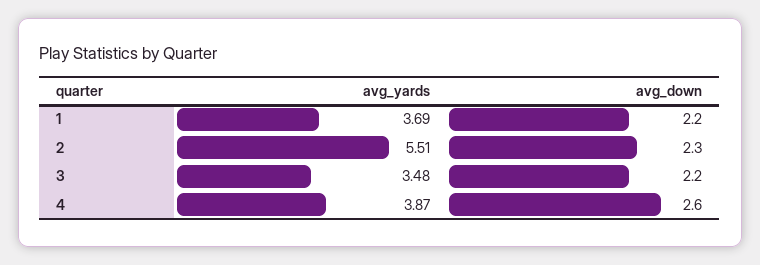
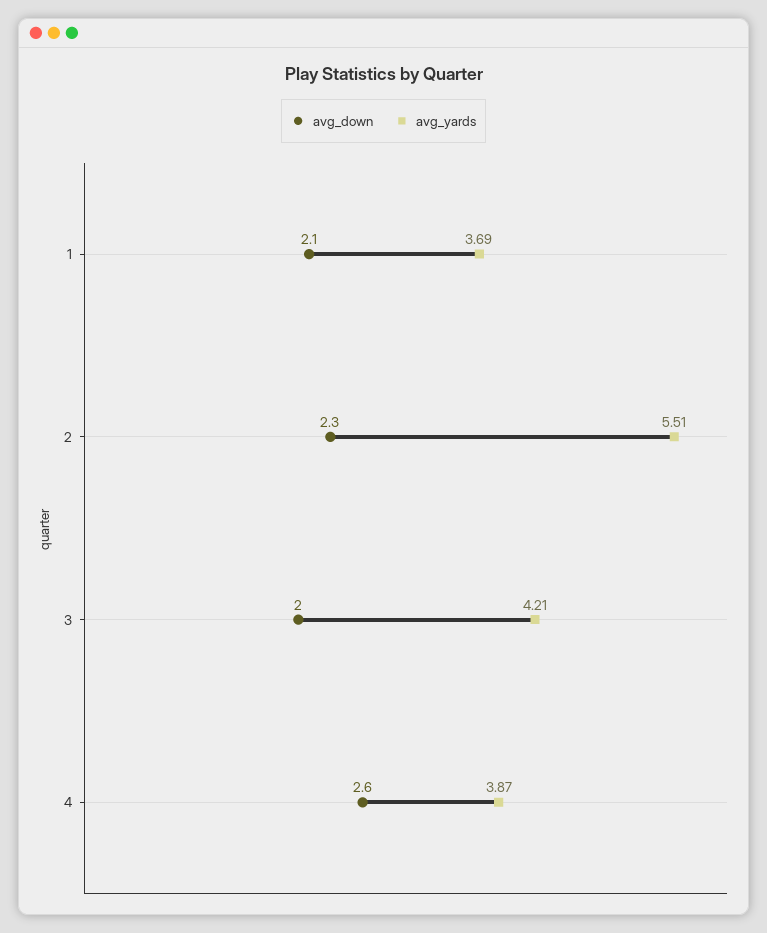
  {
    "avg_yards": {
      "1": 3.69,
      "2": 5.51,
-     "3": 3.48,
+     "3": 4.21,
      "4": 3.87
    },
    "avg_down": {
-     "1": 2.2,
+     "1": 2.1,
      "2": 2.3,
-     "3": 2.2,
+     "3": 2,
      "4": 2.6
    }
  }

